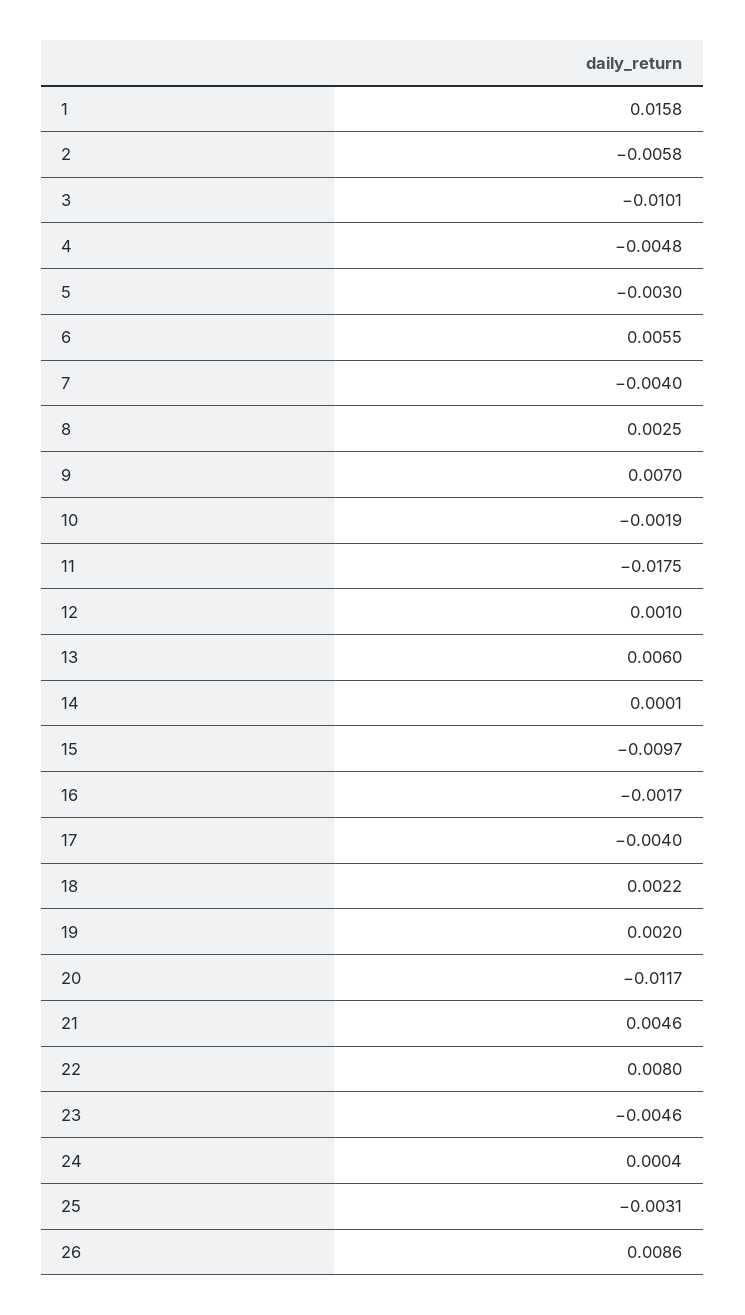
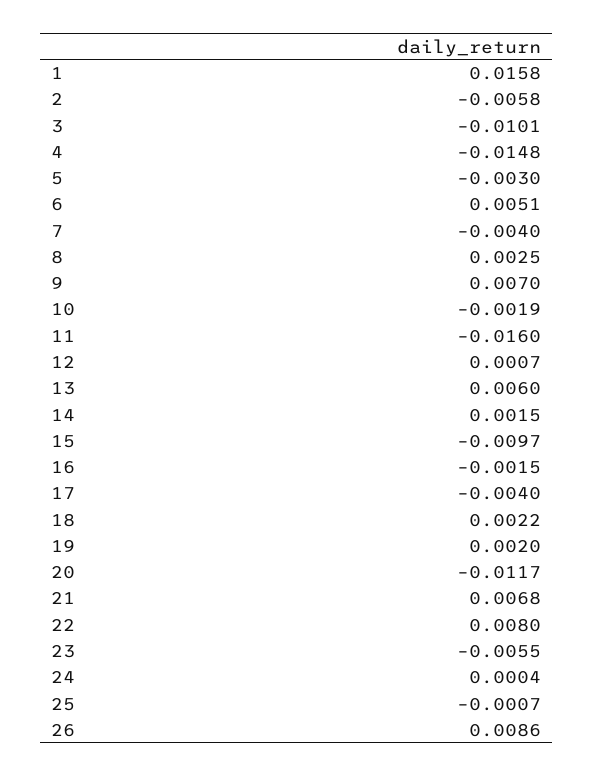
  {
    "1": 0.0158,
    "2": -0.0058,
    "3": -0.0101,
-   "4": -0.0048,
+   "4": -0.0148,
    "5": -0.003,
-   "6": 0.0055,
+   "6": 0.0051,
    "7": -0.004,
    "8": 0.0025,
    "9": 0.007,
    "10": -0.0019,
-   "11": -0.0175,
+   "11": -0.016,
-   "12": 0.001,
+   "12": 0.0007,
    "13": 0.006,
-   "14": 0.0001,
+   "14": 0.0015,
    "15": -0.0097,
-   "16": -0.0017,
+   "16": -0.0015,
    "17": -0.004,
    "18": 0.0022,
    "19": 0.002,
    "20": -0.0117,
-   "21": 0.0046,
+   "21": 0.0068,
    "22": 0.008,
-   "23": -0.0046,
+   "23": -0.0055,
    "24": 0.0004,
-   "25": -0.0031,
+   "25": -0.0007,
    "26": 0.0086
  }

